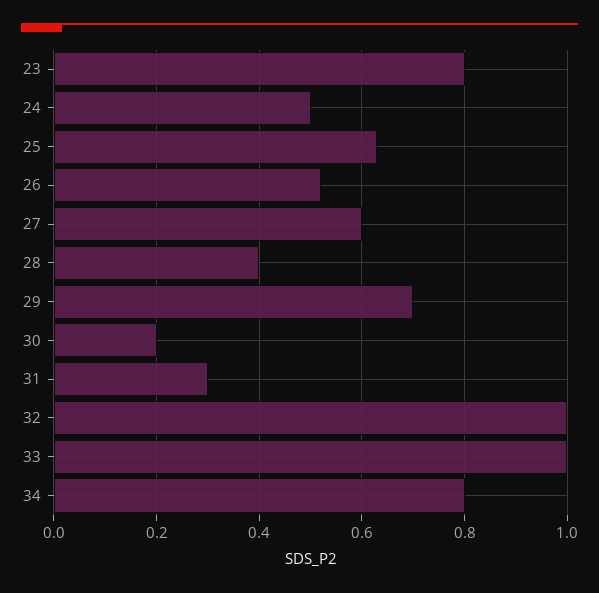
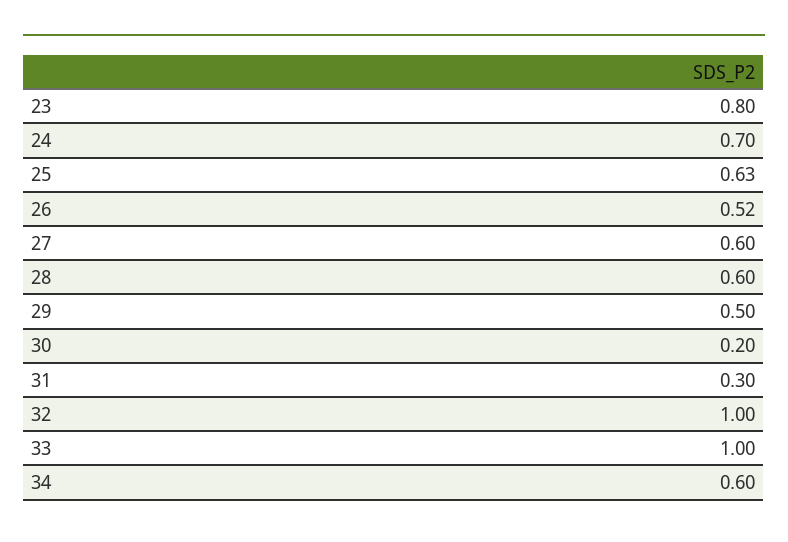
  {
    "23": 0.8,
-   "24": 0.5,
+   "24": 0.7,
    "25": 0.63,
    "26": 0.52,
    "27": 0.6,
-   "28": 0.4,
+   "28": 0.6,
-   "29": 0.7,
+   "29": 0.5,
    "30": 0.2,
    "31": 0.3,
    "32": 1,
    "33": 1,
-   "34": 0.8
+   "34": 0.6
  }

